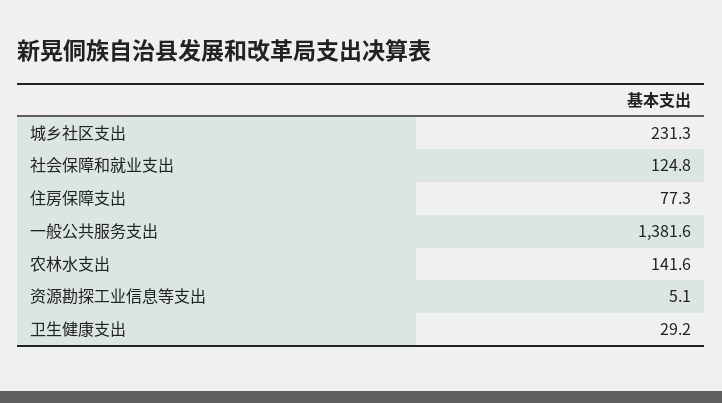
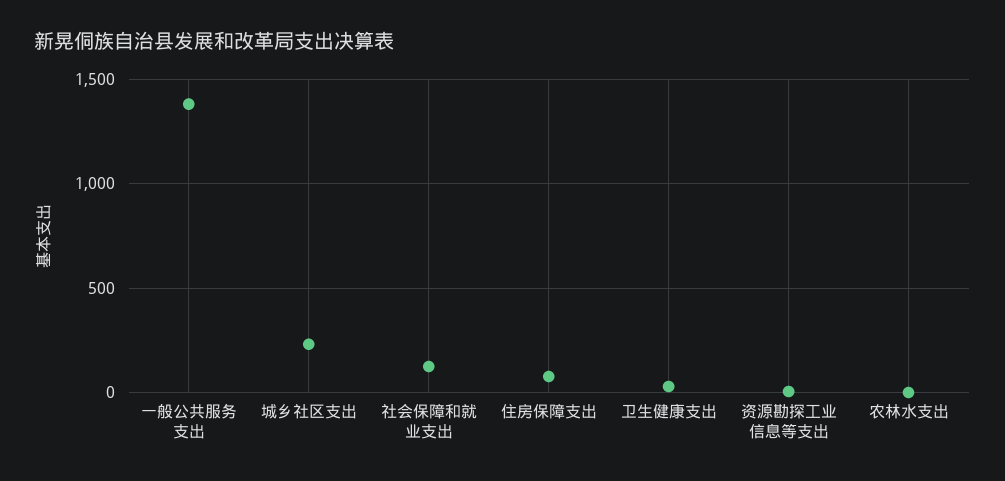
  {
    "城乡社区支出": 231.3,
    "社会保障和就业支出": 124.8,
    "住房保障支出": 77.3,
    "一般公共服务支出": 1381.6,
-   "农林水支出": 141.6,
+   "农林水支出": 0,
    "资源勘探工业信息等支出": 5.1,
    "卫生健康支出": 29.2
  }

